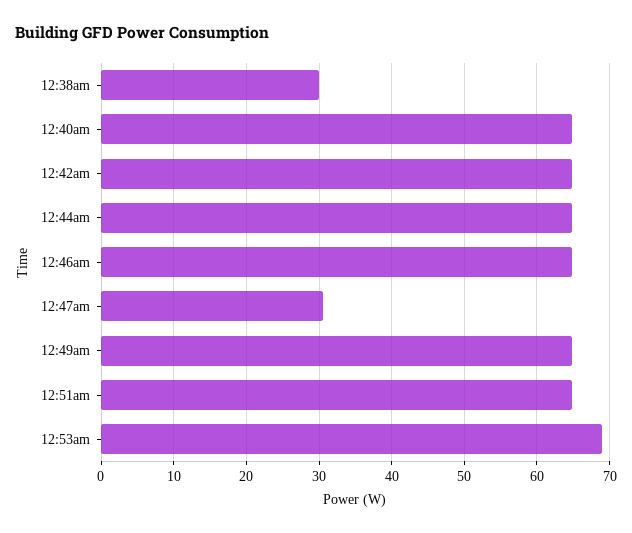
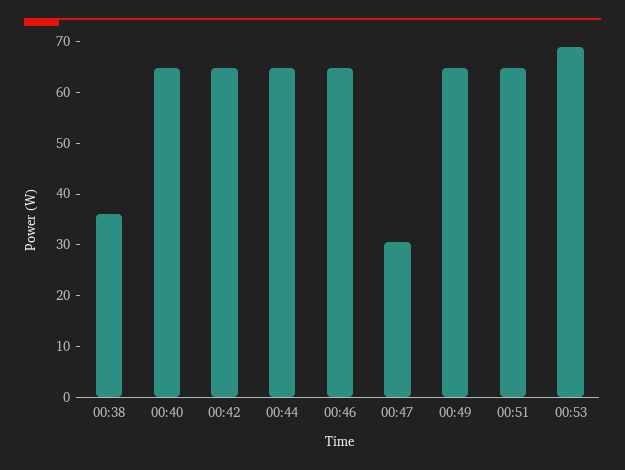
  {
-   "12:38am": 30,
+   "12:38am": 36,
    "12:40am": 65,
    "12:42am": 65,
    "12:44am": 65,
    "12:46am": 65,
    "12:47am": 31,
    "12:49am": 65,
    "12:51am": 65,
    "12:53am": 69
  }

